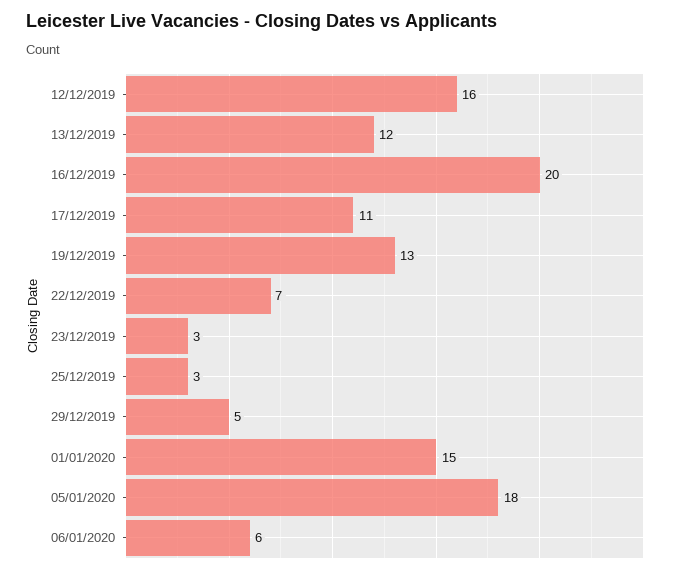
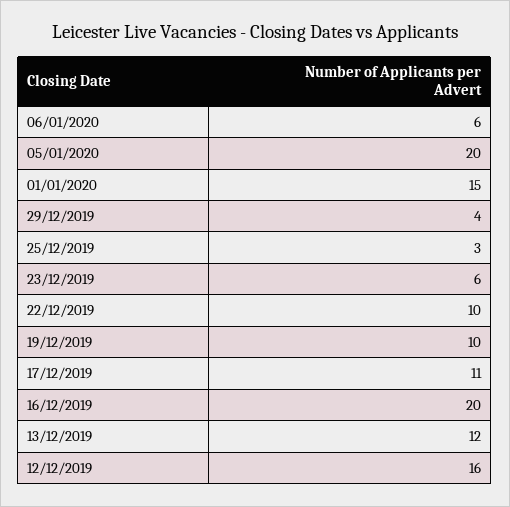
  {
    "12/12/2019": 16,
    "13/12/2019": 12,
    "16/12/2019": 20,
    "17/12/2019": 11,
-   "19/12/2019": 13,
+   "19/12/2019": 10,
-   "22/12/2019": 7,
+   "22/12/2019": 10,
-   "23/12/2019": 3,
+   "23/12/2019": 6,
    "25/12/2019": 3,
-   "29/12/2019": 5,
+   "29/12/2019": 4,
    "01/01/2020": 15,
-   "05/01/2020": 18,
+   "05/01/2020": 20,
    "06/01/2020": 6
  }

